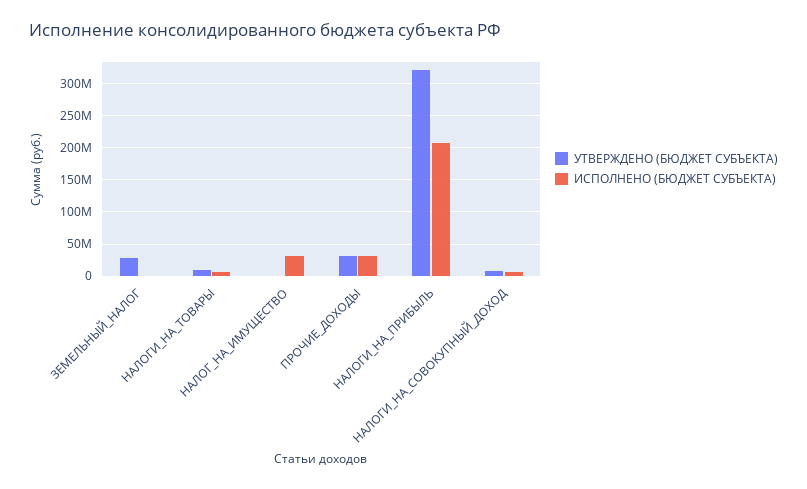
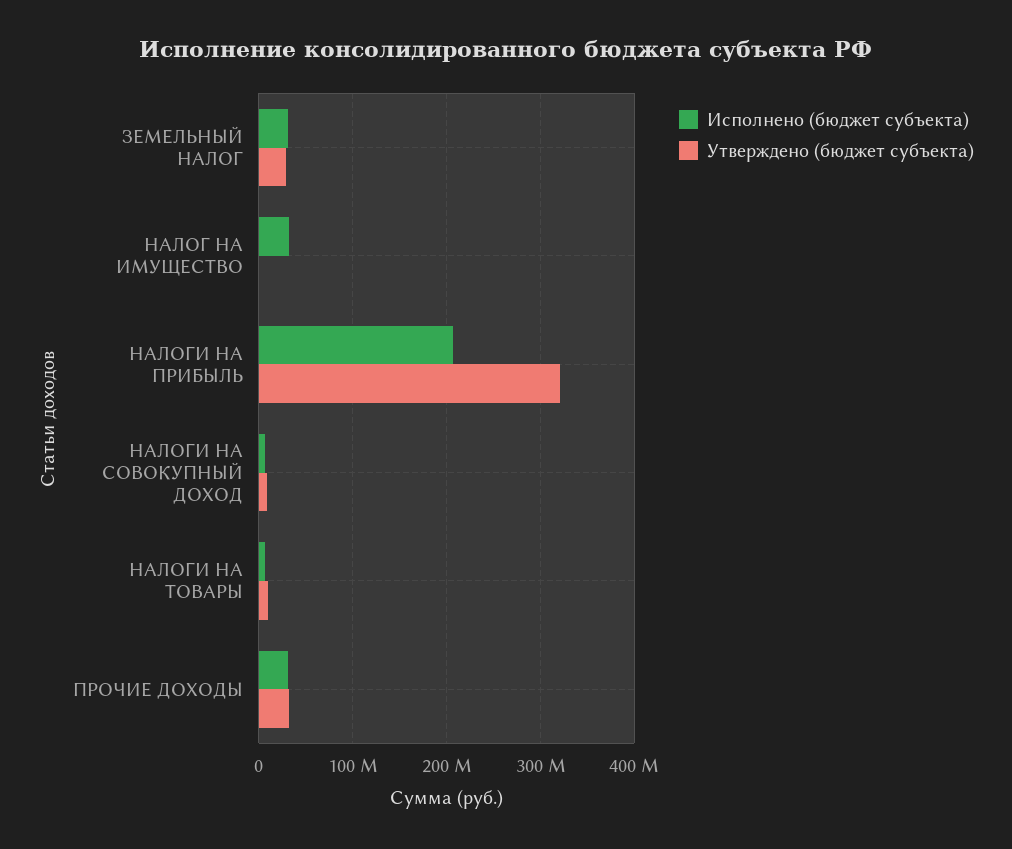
  {
    "УТВЕРЖДЕНО (БЮДЖЕТ СУБЪЕКТА)": {
      "ЗЕМЕЛЬНЫЙ_НАЛОГ": 30000000,
      "НАЛОГИ_НА_ТОВАРЫ": 10000000,
      "НАЛОГ_НА_ИМУЩЕСТВО": 0,
      "ПРОЧИЕ_ДОХОДЫ": 30000000,
      "НАЛОГИ_НА_ПРИБЫЛЬ": 320000000,
      "НАЛОГИ_НА_СОВОКУПНЫЙ_ДОХОД": 10000000
    },
    "ИСПОЛНЕНО (БЮДЖЕТ СУБЪЕКТА)": {
-     "ЗЕМЕЛЬНЫЙ_НАЛОГ": 0,
+     "ЗЕМЕЛЬНЫЙ_НАЛОГ": 30000000,
      "НАЛОГИ_НА_ТОВАРЫ": 10000000,
      "НАЛОГ_НА_ИМУЩЕСТВО": 30000000,
      "ПРОЧИЕ_ДОХОДЫ": 30000000,
      "НАЛОГИ_НА_ПРИБЫЛЬ": 210000000,
      "НАЛОГИ_НА_СОВОКУПНЫЙ_ДОХОД": 10000000
    }
  }

